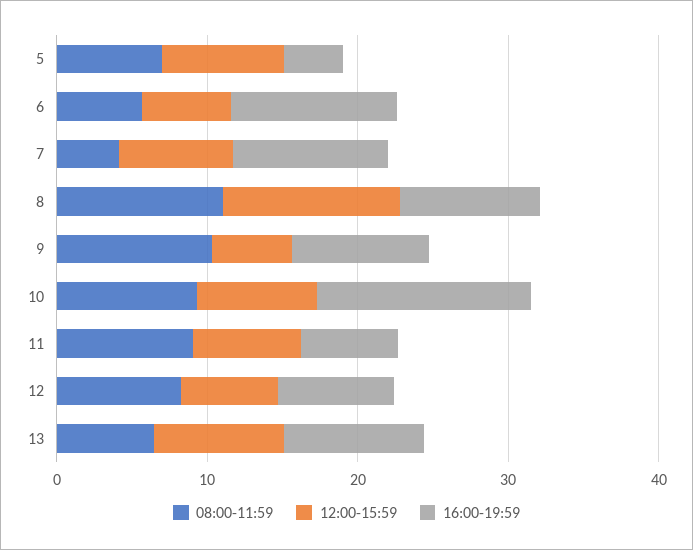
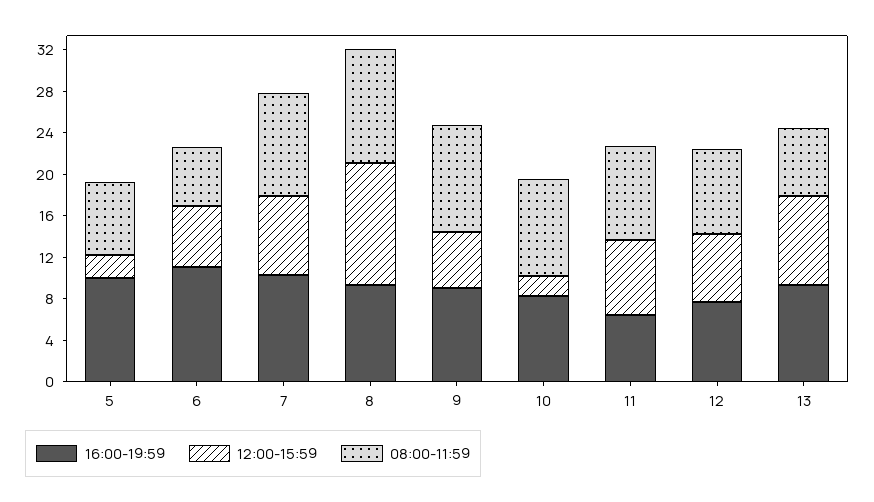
  {
    "08:00-11:59": {
      "5": 7,
      "6": 6,
-     "7": 4,
+     "7": 10,
      "8": 11,
      "9": 10,
      "10": 9,
      "11": 9,
      "12": 8,
      "13": 6
    },
    "12:00-15:59": {
-     "5": 8,
+     "5": 2,
      "6": 6,
      "7": 8,
      "8": 12,
      "9": 5,
-     "10": 8,
+     "10": 2,
      "11": 7,
      "12": 7,
      "13": 9
    },
    "16:00-19:59": {
-     "5": 4,
+     "5": 10,
      "6": 11,
      "7": 10,
      "8": 9,
      "9": 9,
-     "10": 14,
+     "10": 8,
      "11": 6,
      "12": 8,
      "13": 9
    }
  }

